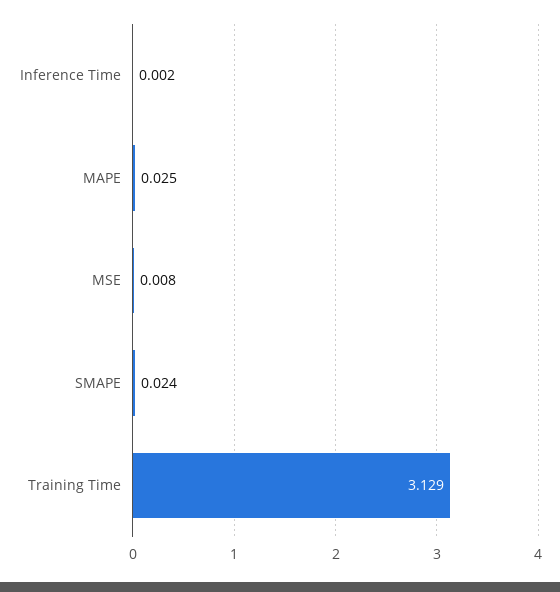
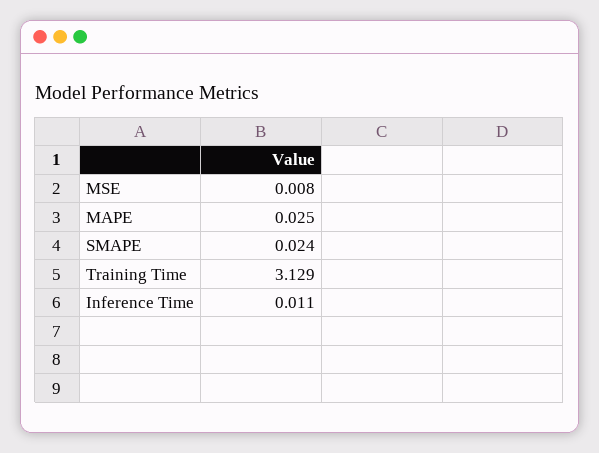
  {
-   "Inference Time": 0.002,
+   "Inference Time": 0.011,
    "MAPE": 0.025,
    "MSE": 0.008,
    "SMAPE": 0.024,
    "Training Time": 3.129
  }

